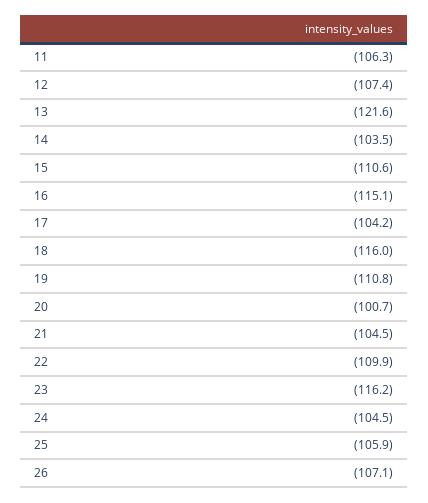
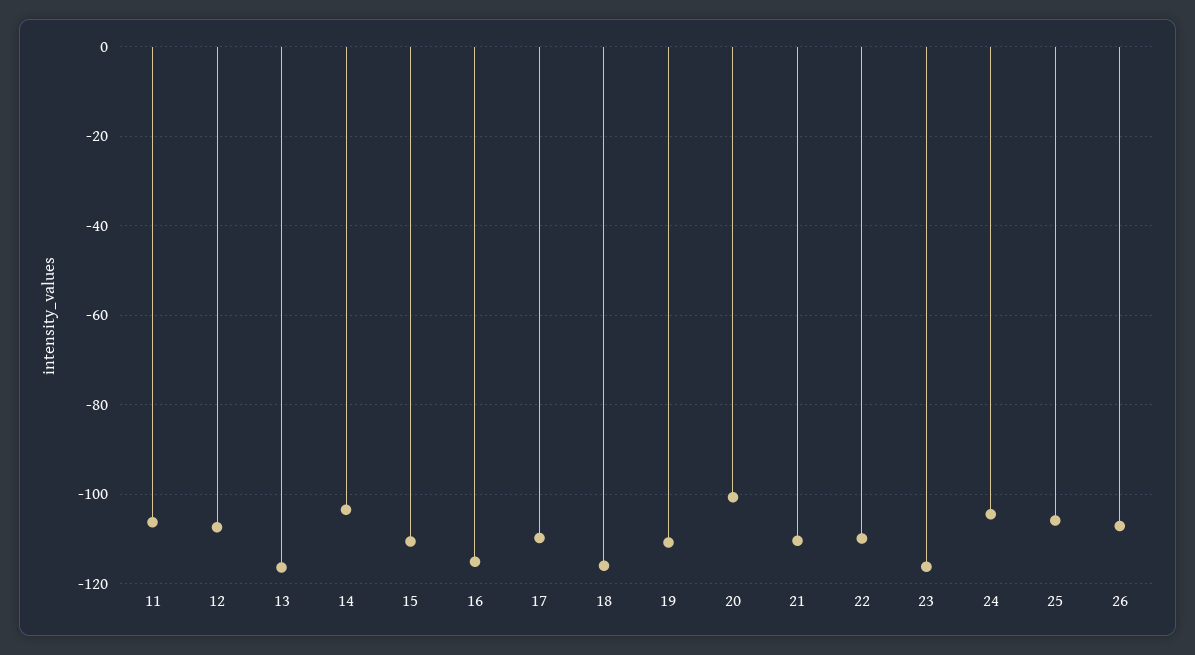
  {
    "11": -106.3,
    "12": -107.4,
-   "13": -121.6,
+   "13": -116,
    "14": -103.5,
    "15": -110.6,
    "16": -115.1,
-   "17": -104.2,
+   "17": -110,
    "18": -116,
    "19": -110.8,
    "20": -100.7,
-   "21": -104.5,
+   "21": -110,
    "22": -109.9,
    "23": -116.2,
    "24": -104.5,
    "25": -105.9,
    "26": -107.1
  }

